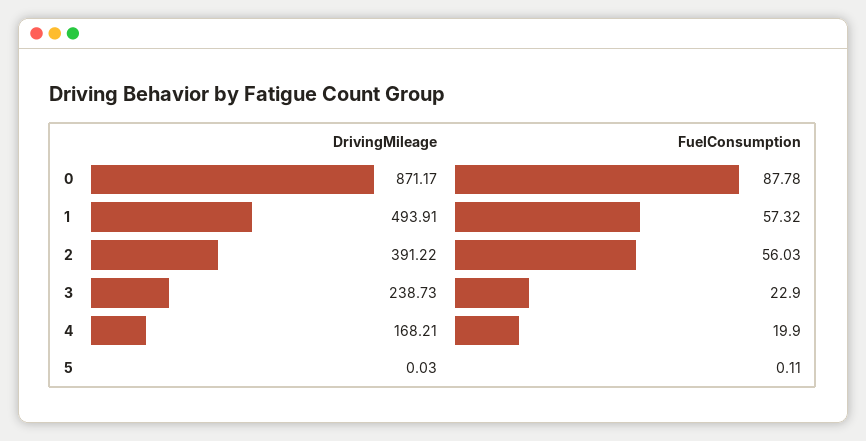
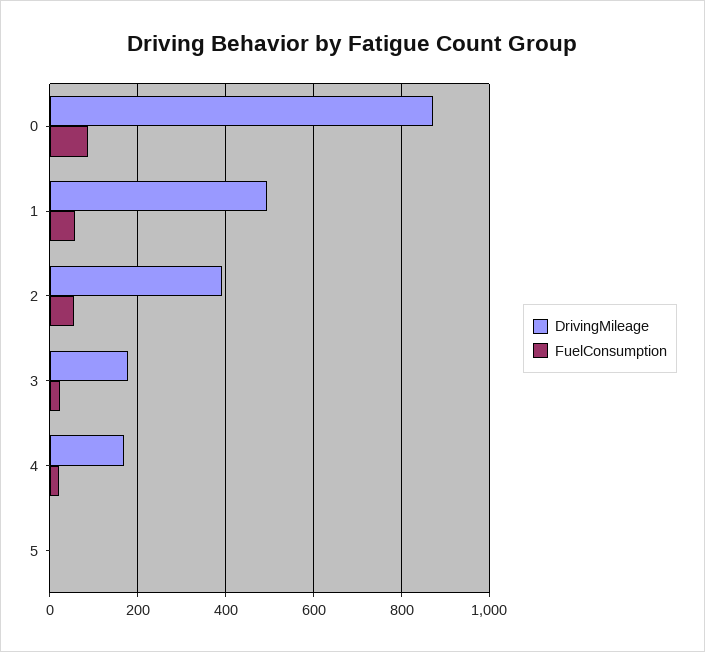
  {
    "DrivingMileage": {
      "0": 871.17,
      "1": 493.91,
      "2": 391.22,
-     "3": 238.73,
+     "3": 180,
      "4": 168.21,
      "5": 0.03
    },
    "FuelConsumption": {
      "0": 87.78,
      "1": 57.32,
      "2": 56.03,
      "3": 22.9,
      "4": 19.9,
      "5": 0.11
    }
  }

